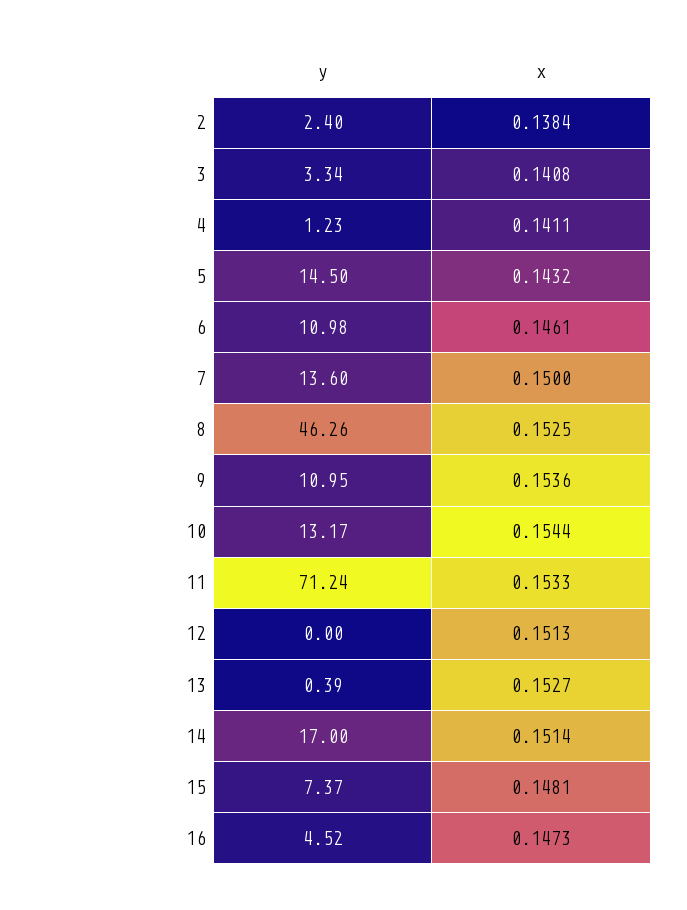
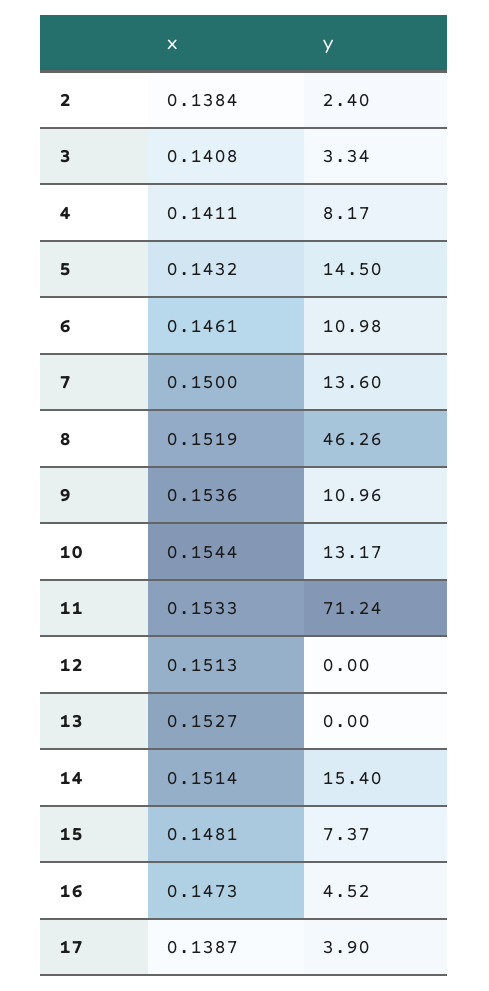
  {
    "y": {
      "2": 2.4,
      "3": 3.34,
-     "4": 1.23,
+     "4": 8.17,
      "5": 14.5,
      "6": 10.98,
      "7": 13.6,
      "8": 46.26,
-     "9": 10.95,
+     "9": 10.96,
      "10": 13.17,
      "11": 71.24,
      "12": 0,
-     "13": 0.39,
+     "13": 0,
-     "14": 17,
+     "14": 15.4,
      "15": 7.37,
-     "16": 4.52
+     "16": 4.52,
+     "17": 3.9
    },
    "x": {
      "2": 0.1384,
      "3": 0.1408,
      "4": 0.1411,
      "5": 0.1432,
      "6": 0.1461,
      "7": 0.15,
-     "8": 0.1525,
+     "8": 0.1519,
      "9": 0.1536,
      "10": 0.1544,
      "11": 0.1533,
      "12": 0.1513,
      "13": 0.1527,
      "14": 0.1514,
      "15": 0.1481,
-     "16": 0.1473
+     "16": 0.1473,
+     "17": 0.1387
    }
  }

